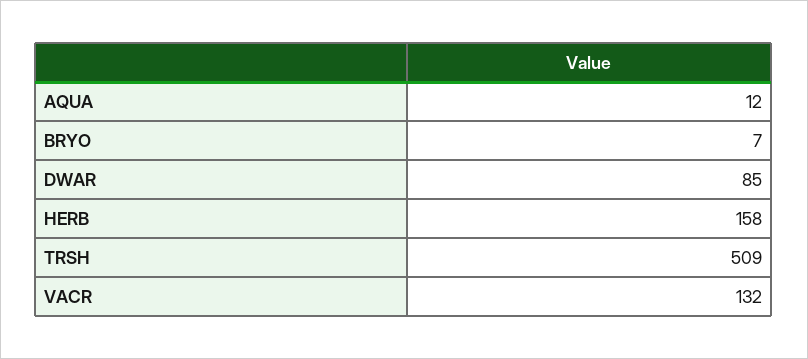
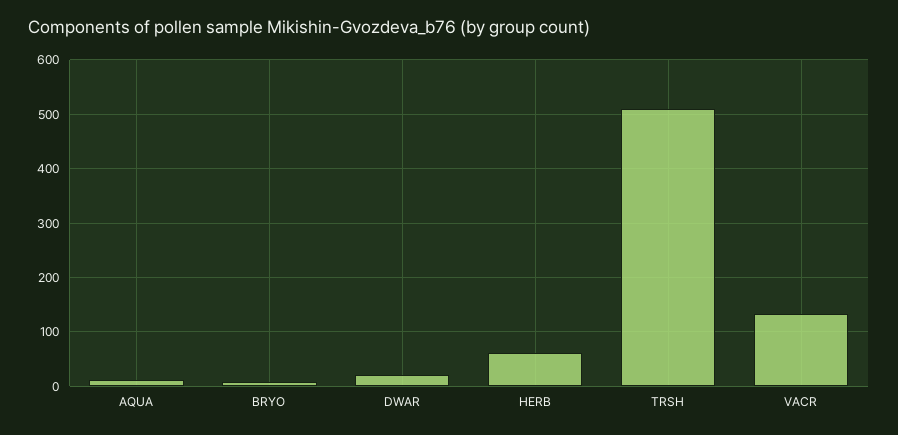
  {
    "AQUA": 12,
    "BRYO": 7,
-   "DWAR": 85,
+   "DWAR": 20,
-   "HERB": 158,
+   "HERB": 60,
    "TRSH": 509,
    "VACR": 132
  }

